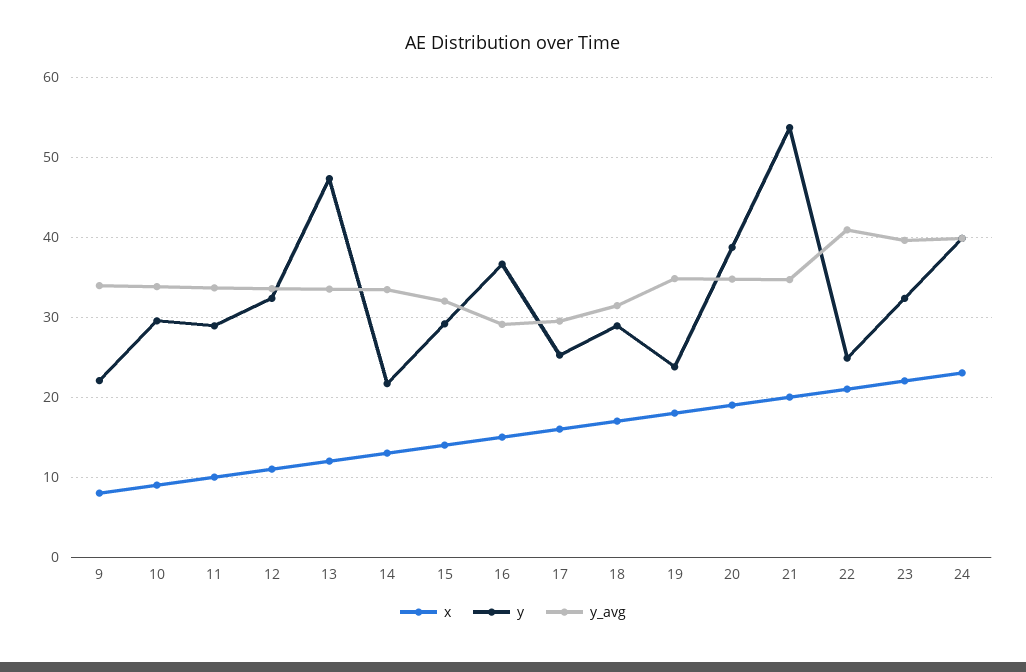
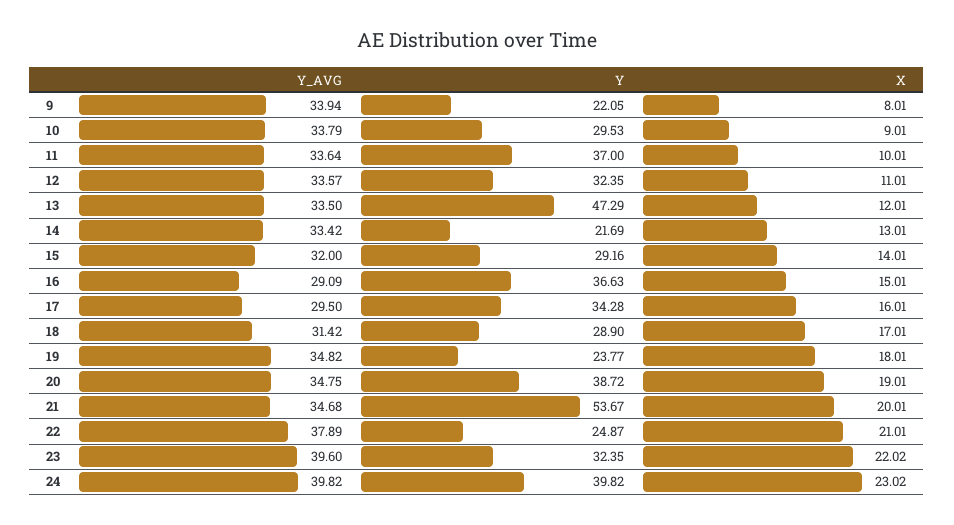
  {
    "x": {
      "9": 8.01,
      "10": 9.01,
      "11": 10.01,
      "12": 11.01,
      "13": 12.01,
      "14": 13.01,
      "15": 14.01,
      "16": 15.01,
      "17": 16.01,
      "18": 17.01,
      "19": 18.01,
      "20": 19.01,
      "21": 20.01,
      "22": 21.01,
      "23": 22.02,
      "24": 23.02
    },
    "y": {
      "9": 22.05,
      "10": 29.53,
-     "11": 29,
+     "11": 37,
      "12": 32.35,
      "13": 47.29,
      "14": 21.69,
      "15": 29.16,
      "16": 36.63,
-     "17": 25,
+     "17": 34.28,
      "18": 28.9,
      "19": 23.77,
      "20": 38.72,
      "21": 53.67,
      "22": 24.87,
      "23": 32.35,
      "24": 39.82
    },
    "y_avg": {
      "9": 33.94,
      "10": 33.79,
      "11": 33.64,
      "12": 33.57,
      "13": 33.5,
      "14": 33.42,
      "15": 32,
      "16": 29.09,
      "17": 29.5,
      "18": 31.42,
      "19": 34.82,
      "20": 34.75,
      "21": 34.68,
-     "22": 41,
+     "22": 37.89,
      "23": 39.6,
      "24": 39.82
    }
  }

